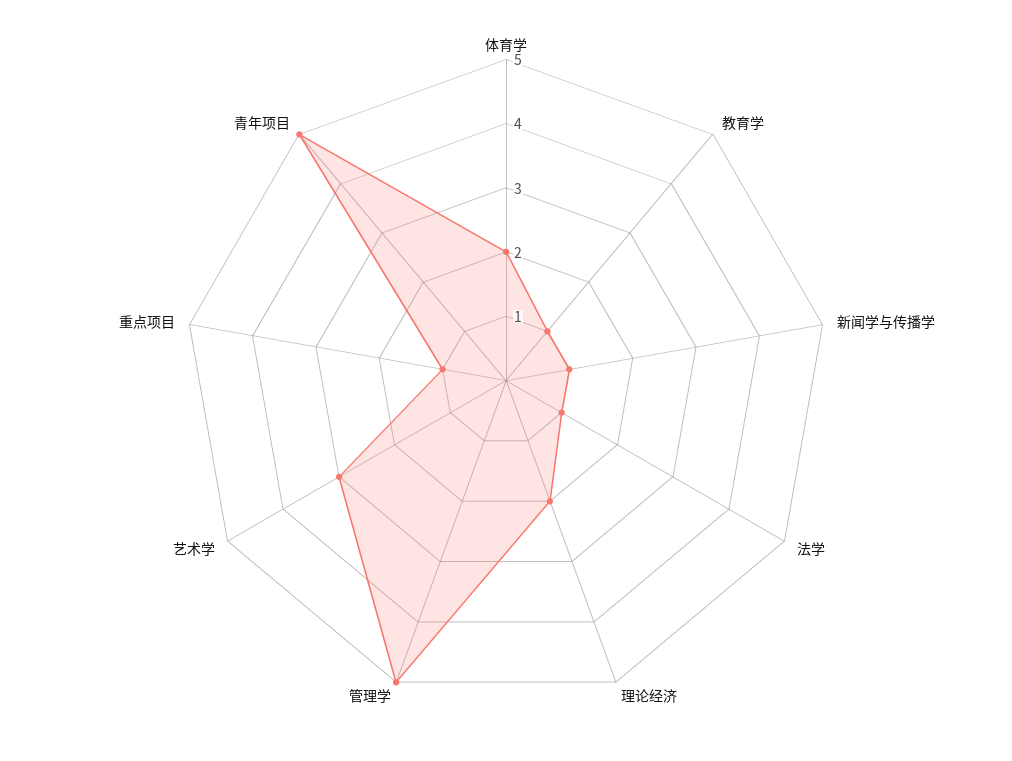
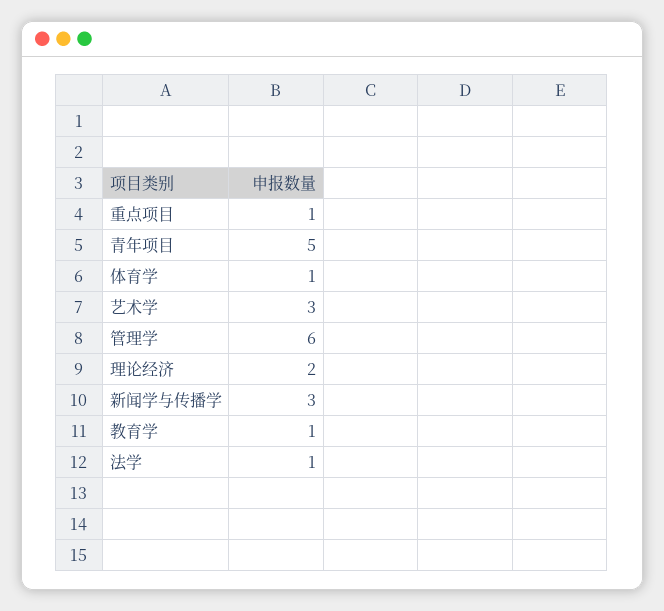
  {
-   "体育学": 2,
+   "体育学": 1,
    "教育学": 1,
-   "新闻学与传播学": 1,
+   "新闻学与传播学": 3,
    "法学": 1,
    "理论经济": 2,
-   "管理学": 5,
+   "管理学": 6,
    "艺术学": 3,
    "重点项目": 1,
    "青年项目": 5
  }

